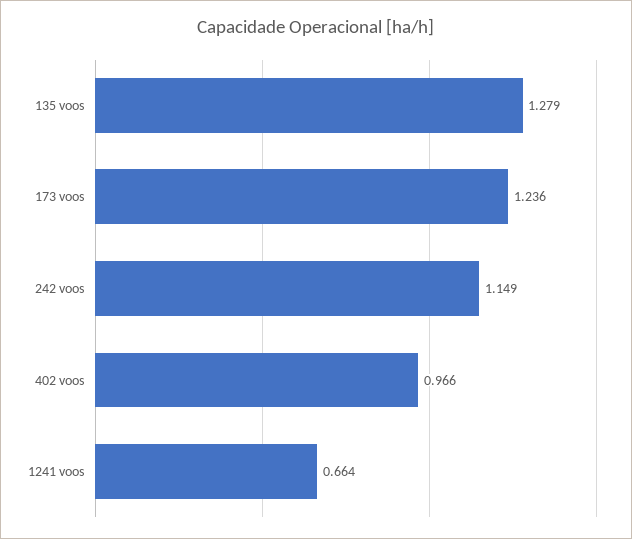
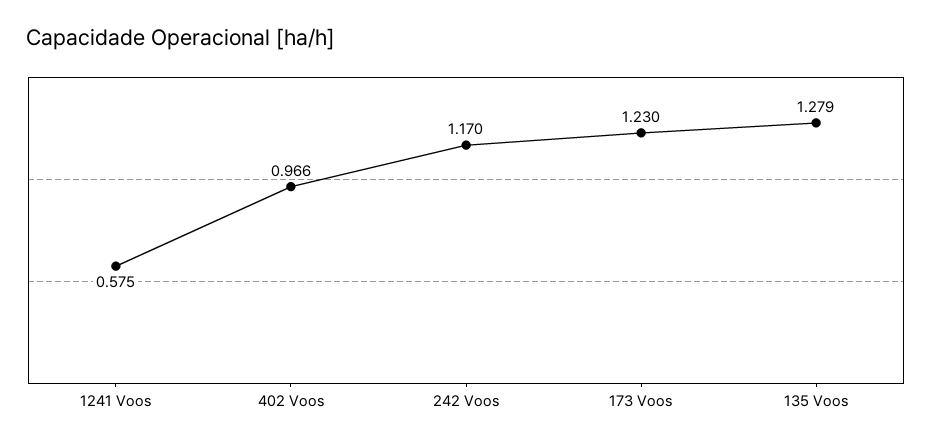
  {
    "135 voos": 1.279,
-   "173 voos": 1.236,
+   "173 voos": 1.23,
-   "242 voos": 1.149,
+   "242 voos": 1.17,
    "402 voos": 0.966,
-   "1241 voos": 0.664
+   "1241 voos": 0.575
  }

